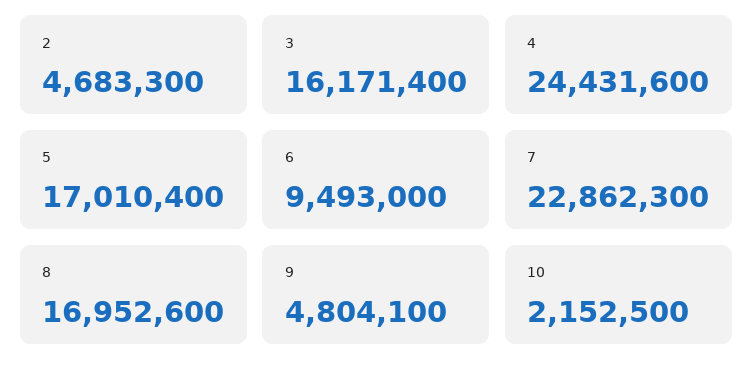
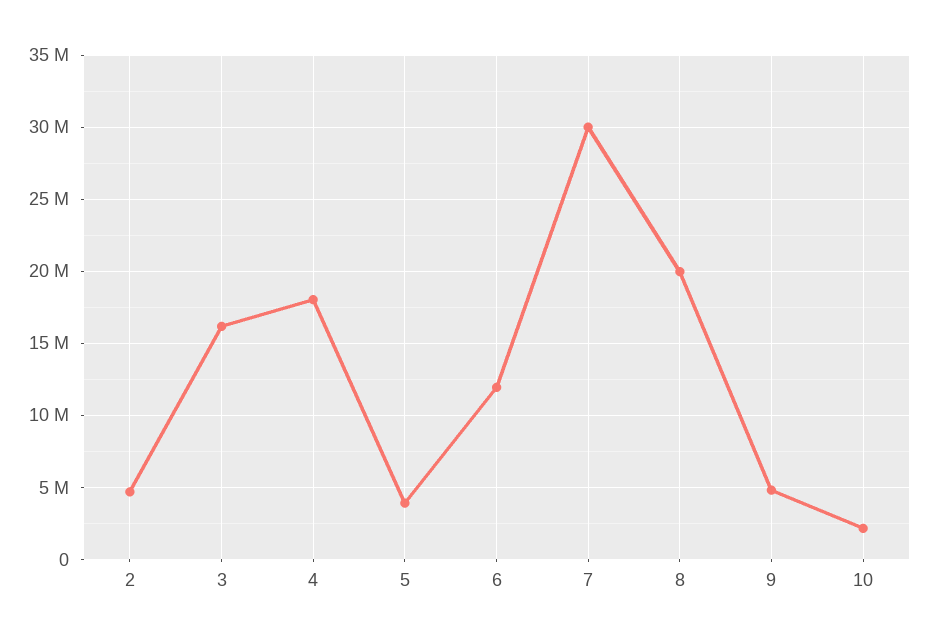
  {
    "2": 4683300,
    "3": 16171400,
-   "4": 24431600,
+   "4": 18000000,
-   "5": 17010400,
+   "5": 4000000,
-   "6": 9493000,
+   "6": 12000000,
-   "7": 22862300,
+   "7": 30000000,
-   "8": 16952600,
+   "8": 20000000,
    "9": 4804100,
    "10": 2152500
  }

